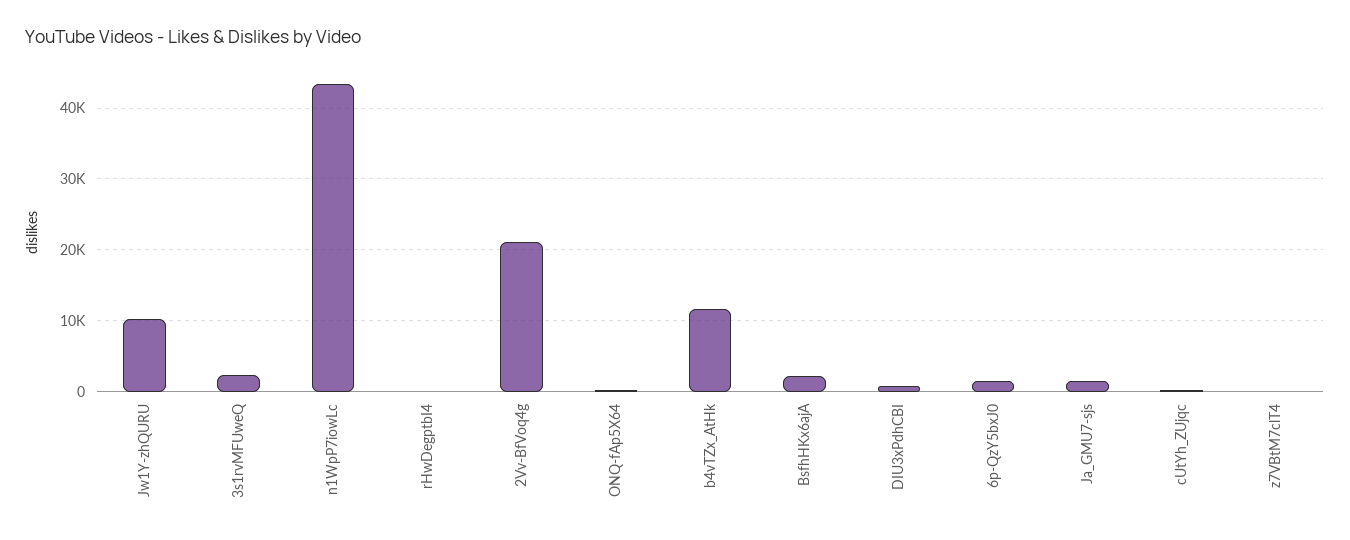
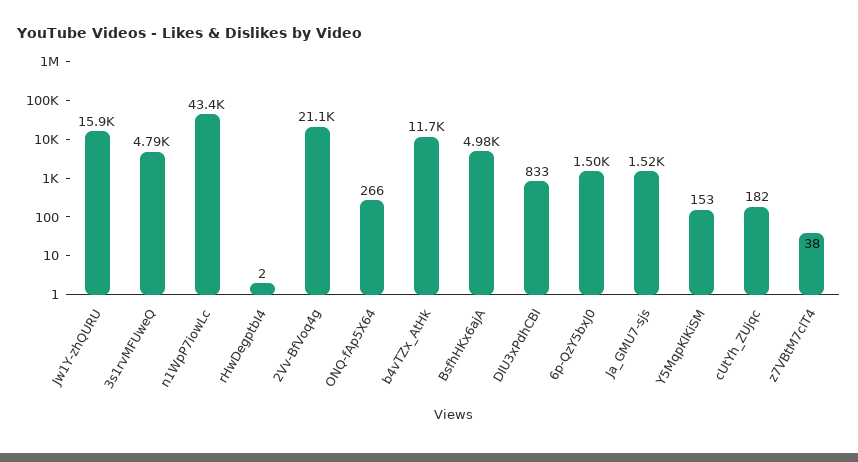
  {
-   "Jw1Y-zhQURU": 10000,
+   "Jw1Y-zhQURU": 15900,
-   "3s1rvMFUweQ": 2000,
+   "3s1rvMFUweQ": 4790,
    "n1WpP7iowLc": 43400,
    "rHwDegptbI4": 2,
    "2Vv-BfVoq4g": 21100,
    "ONQ-fAp5X64": 266,
    "b4vTZx_AtHk": 11700,
-   "BsfhHKx6ajA": 2000,
+   "BsfhHKx6ajA": 4980,
    "DIU3xPdhCBI": 833,
    "6p-QzY5bxJ0": 1500,
    "Ja_GMU7-sjs": 1520,
    "cUtYh_ZUjqc": 182,
-   "z7VBtM7clT4": 38
+   "z7VBtM7clT4": 38,
+   "Y5MqpKlKiSM": 153
  }

